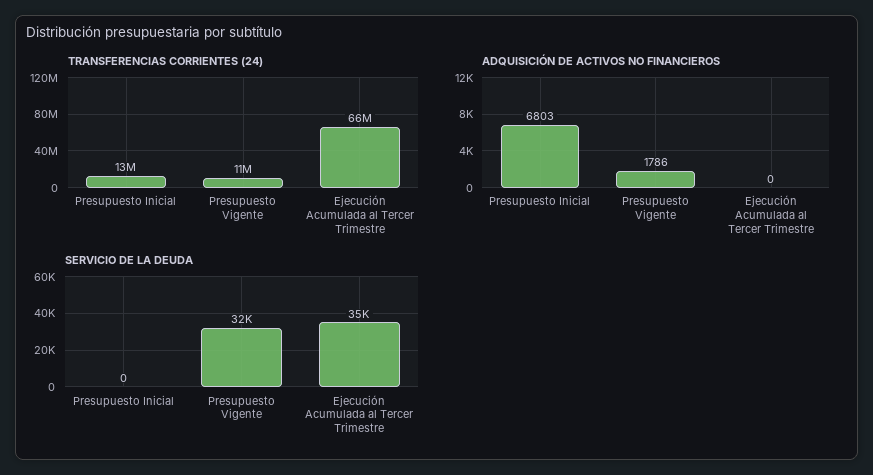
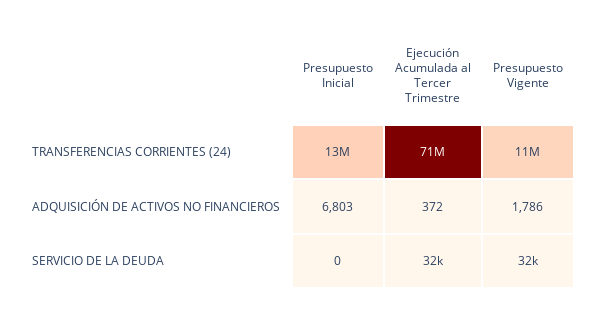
  {
    "TRANSFERENCIAS CORRIENTES (24)": {
      "Presupuesto Inicial": 13000000,
      "Presupuesto Vigente": 11000000,
-     "Ejecución Acumulada al Tercer Trimestre": 66000000
+     "Ejecución Acumulada al Tercer Trimestre": 71000000
    },
    "ADQUISICIÓN DE ACTIVOS NO FINANCIEROS": {
      "Presupuesto Inicial": 6803,
      "Presupuesto Vigente": 1786,
-     "Ejecución Acumulada al Tercer Trimestre": 0
+     "Ejecución Acumulada al Tercer Trimestre": 372
    },
    "SERVICIO DE LA DEUDA": {
      "Presupuesto Inicial": 0,
      "Presupuesto Vigente": 32000,
-     "Ejecución Acumulada al Tercer Trimestre": 35000
+     "Ejecución Acumulada al Tercer Trimestre": 32000
    }
  }

